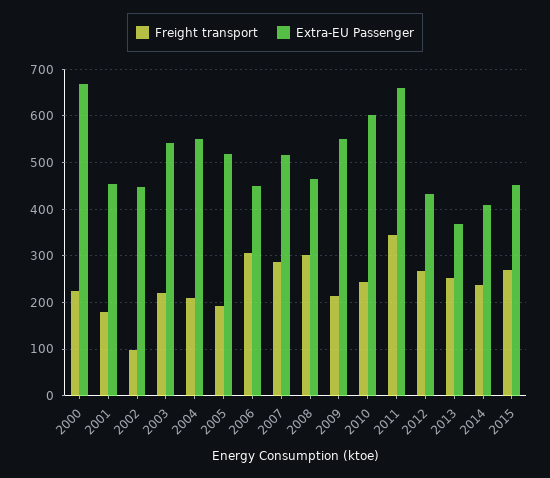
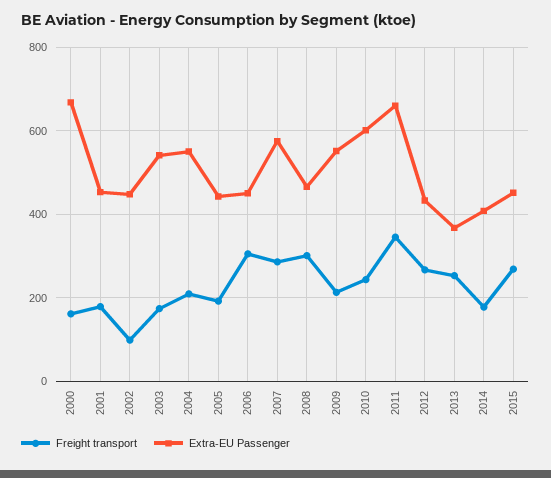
  {
    "Freight transport": {
-     "2000": 220,
+     "2000": 160,
      "2001": 180,
      "2002": 100,
-     "2003": 220,
+     "2003": 180,
      "2004": 200,
      "2005": 200,
      "2006": 300,
      "2007": 280,
      "2008": 300,
      "2009": 220,
      "2010": 240,
      "2011": 340,
      "2012": 260,
      "2013": 260,
-     "2014": 240,
+     "2014": 180,
      "2015": 260
    },
    "Extra-EU Passenger": {
      "2000": 660,
      "2001": 460,
      "2002": 440,
      "2003": 540,
      "2004": 560,
-     "2005": 520,
+     "2005": 440,
      "2006": 460,
-     "2007": 520,
+     "2007": 580,
      "2008": 460,
      "2009": 560,
      "2010": 600,
      "2011": 660,
      "2012": 440,
      "2013": 360,
      "2014": 400,
      "2015": 460
    }
  }

